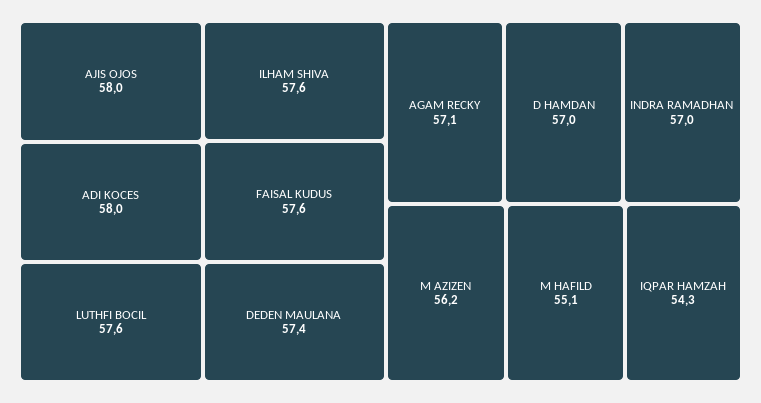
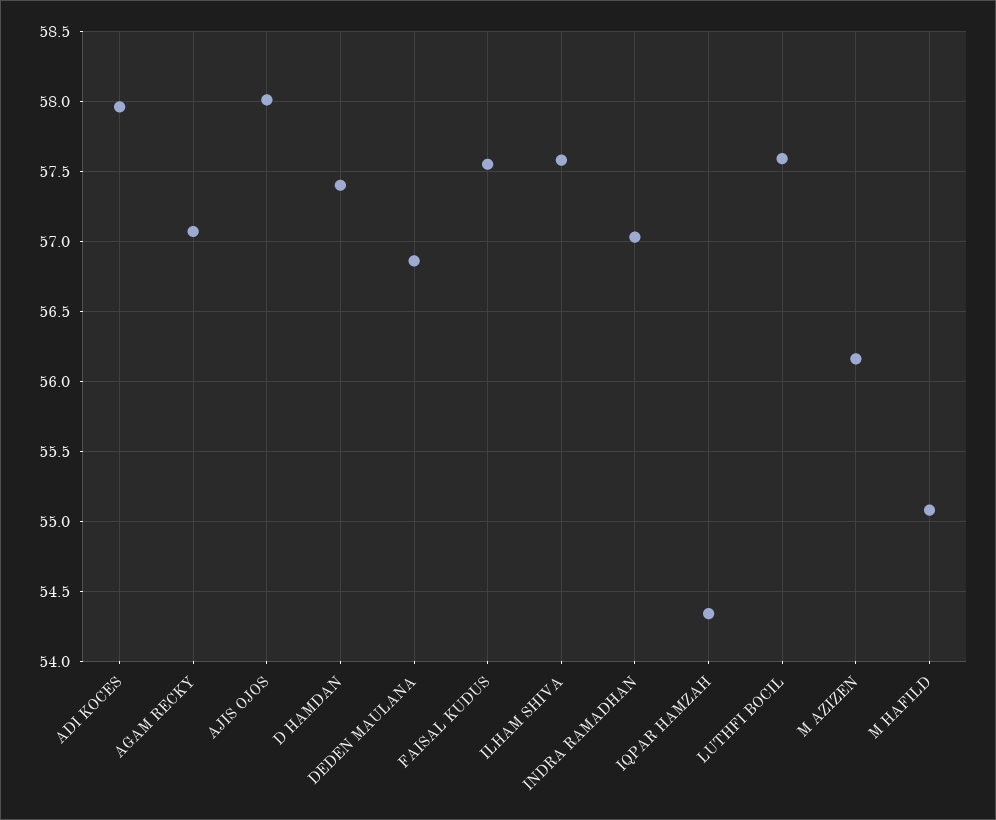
  {
    "AJIS OJOS": 58,
    "ADI KOCES": 58,
    "LUTHFI BOCIL": 57.6,
    "ILHAM SHIVA": 57.6,
    "FAISAL KUDUS": 57.6,
-   "DEDEN MAULANA": 57.4,
+   "DEDEN MAULANA": 56.85,
    "AGAM RECKY": 57.1,
-   "D HAMDAN": 57,
+   "D HAMDAN": 57.4,
    "INDRA RAMADHAN": 57,
    "M AZIZEN": 56.2,
    "M HAFILD": 55.1,
    "IQPAR HAMZAH": 54.3
  }

